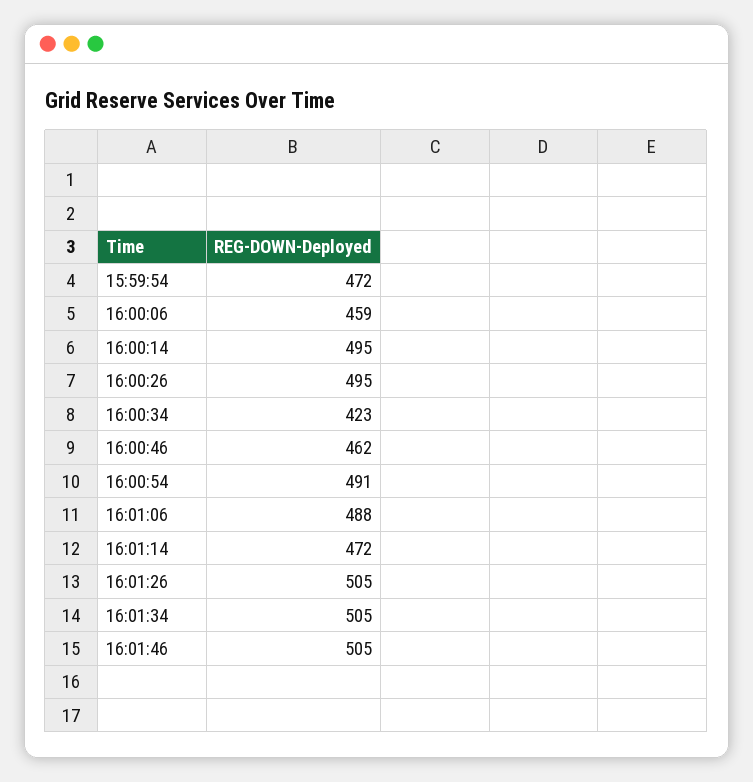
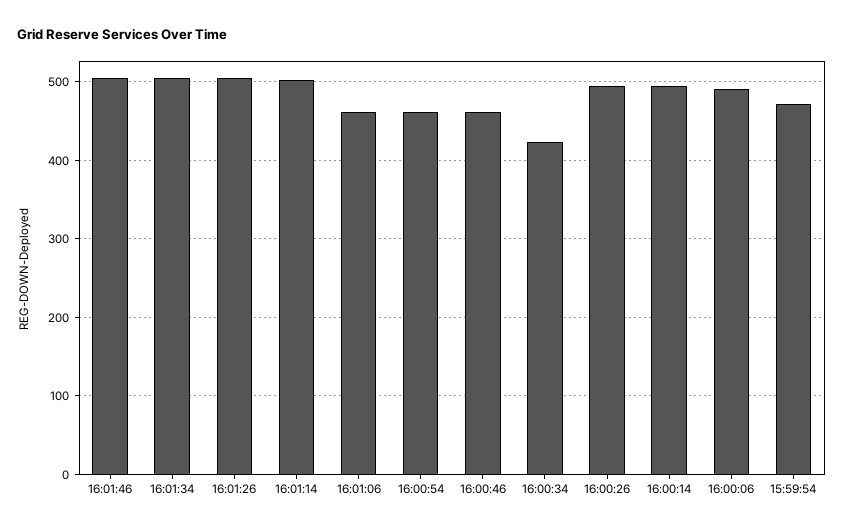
  {
    "15:59:54": 472,
-   "16:00:06": 459,
+   "16:00:06": 490,
    "16:00:14": 495,
    "16:00:26": 495,
    "16:00:34": 423,
    "16:00:46": 462,
-   "16:00:54": 491,
+   "16:00:54": 460,
-   "16:01:06": 488,
+   "16:01:06": 460,
-   "16:01:14": 472,
+   "16:01:14": 500,
    "16:01:26": 505,
    "16:01:34": 505,
    "16:01:46": 505
  }

